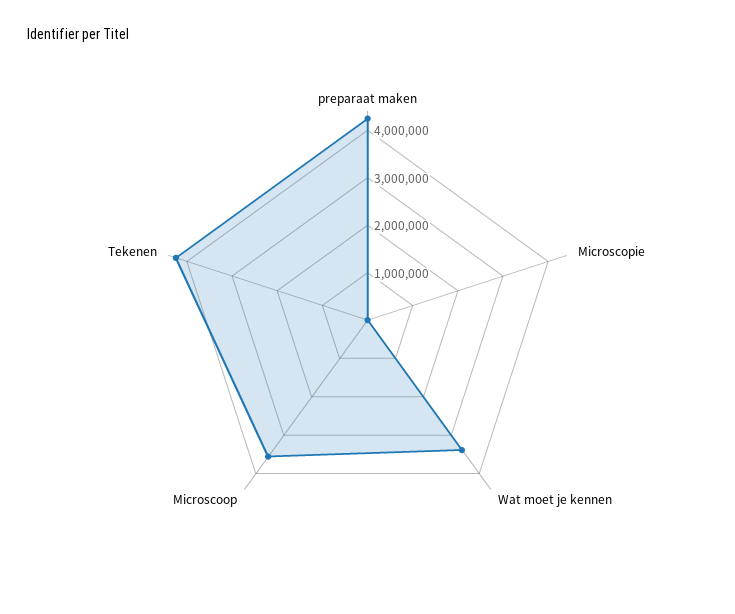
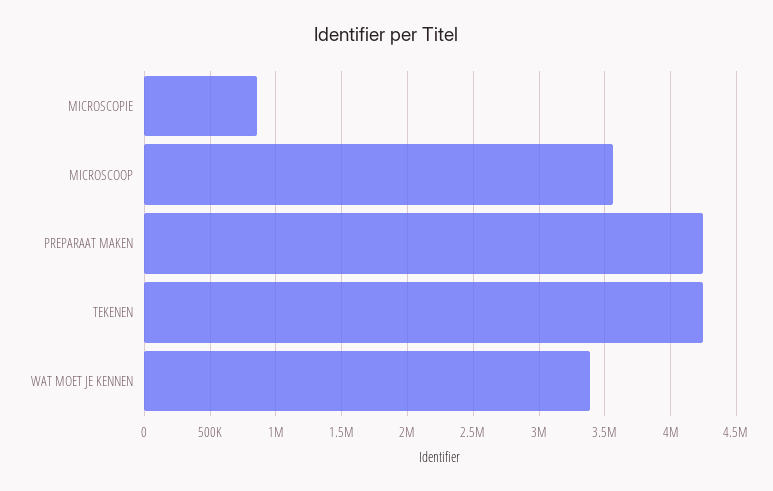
  {
    "preparaat maken": 4250000,
-   "Microscopie": 0,
+   "Microscopie": 850000,
    "Wat moet je kennen": 3400000,
    "Microscoop": 3550000,
    "Tekenen": 4250000
  }

